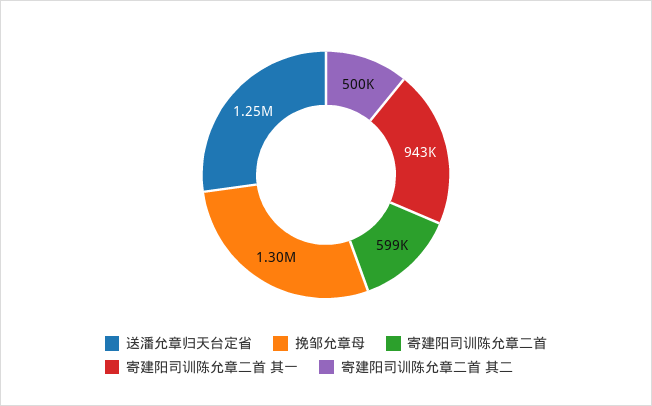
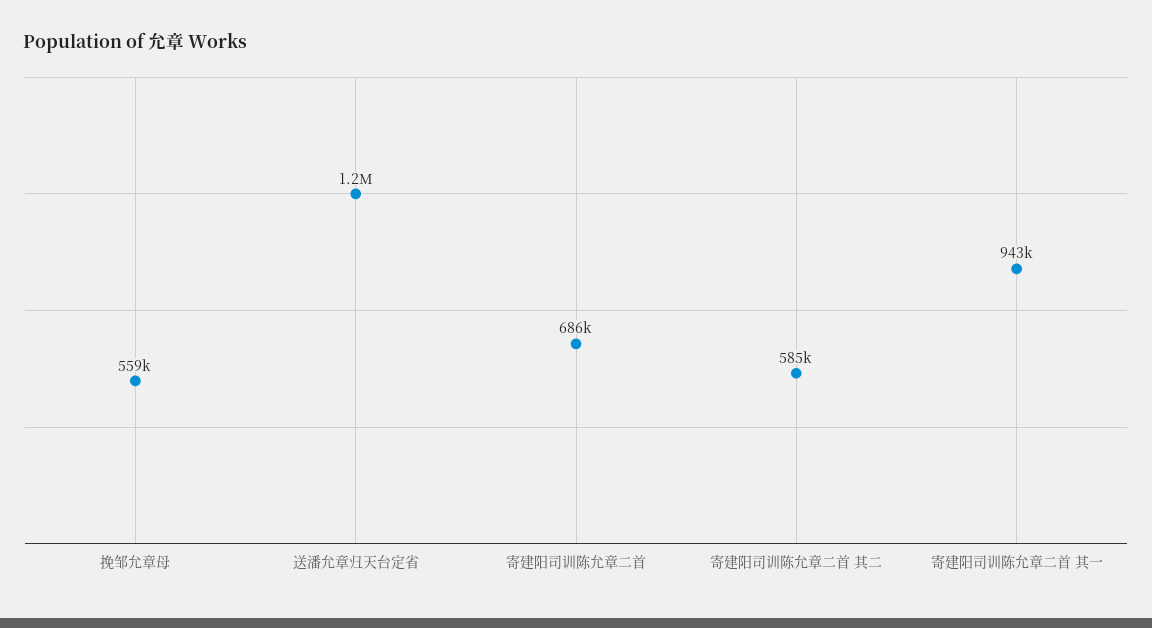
  {
    "送潘允章归天台定省": 1250000,
-   "挽邹允章母": 1300000,
+   "挽邹允章母": 559000,
-   "寄建阳司训陈允章二首": 599000,
+   "寄建阳司训陈允章二首": 686000,
    "寄建阳司训陈允章二首 其一": 943000,
-   "寄建阳司训陈允章二首 其二": 500000
+   "寄建阳司训陈允章二首 其二": 585000
  }

